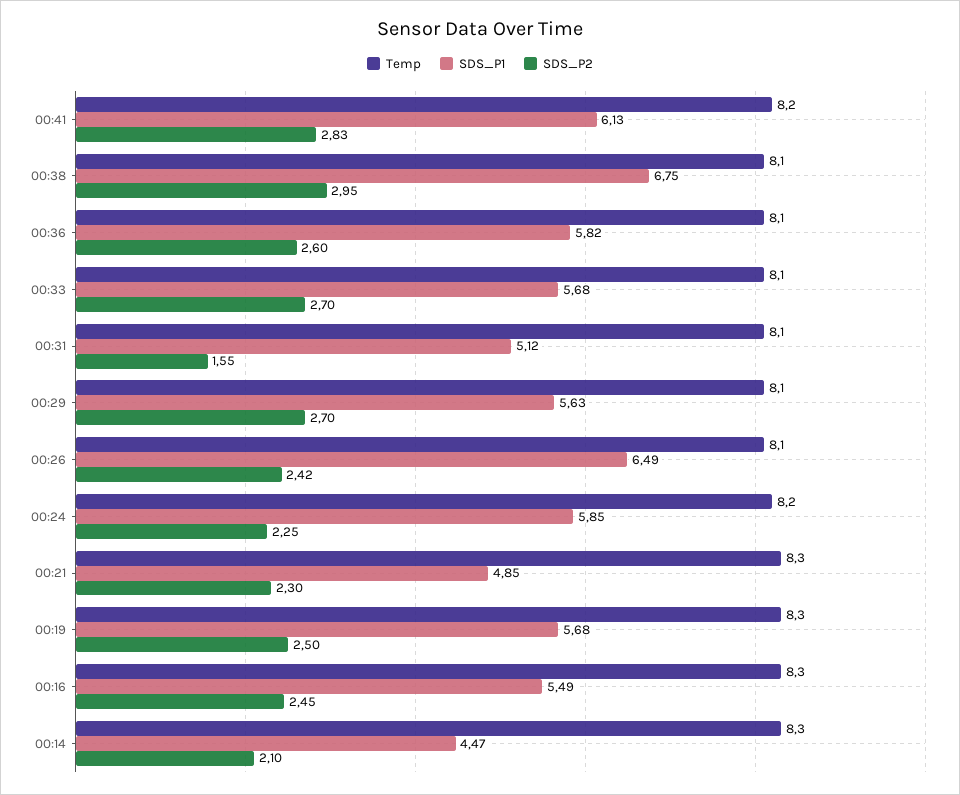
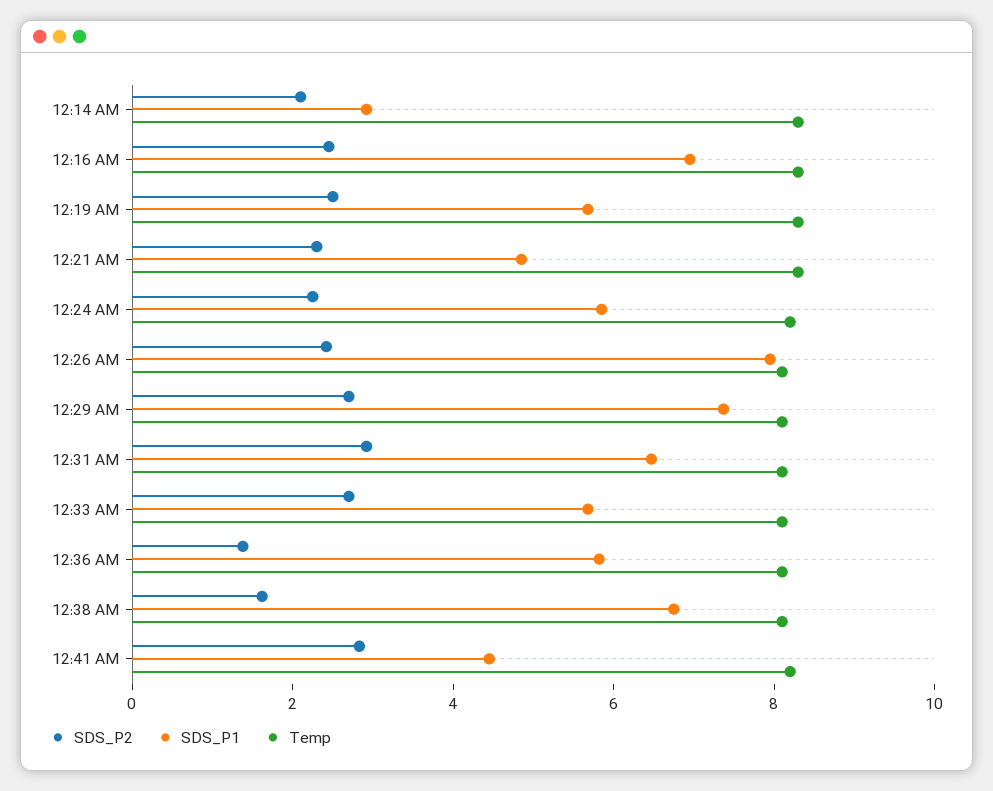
  {
    "Temp": {
      "00:41": 8.2,
      "00:38": 8.1,
      "00:36": 8.1,
      "00:33": 8.1,
      "00:31": 8.1,
      "00:29": 8.1,
      "00:26": 8.1,
      "00:24": 8.2,
      "00:21": 8.3,
      "00:19": 8.3,
      "00:16": 8.3,
      "00:14": 8.3
    },
    "SDS_P1": {
-     "00:41": 6.13,
+     "00:41": 4.5,
      "00:38": 6.75,
      "00:36": 5.82,
      "00:33": 5.68,
-     "00:31": 5.12,
+     "00:31": 6.5,
-     "00:29": 5.63,
+     "00:29": 7.5,
-     "00:26": 6.49,
+     "00:26": 8,
      "00:24": 5.85,
      "00:21": 4.85,
      "00:19": 5.68,
-     "00:16": 5.49,
+     "00:16": 7,
-     "00:14": 4.47
+     "00:14": 3
    },
    "SDS_P2": {
      "00:41": 2.83,
-     "00:38": 2.95,
+     "00:38": 1.5,
-     "00:36": 2.6,
+     "00:36": 1.5,
      "00:33": 2.7,
-     "00:31": 1.55,
+     "00:31": 3,
      "00:29": 2.7,
      "00:26": 2.42,
      "00:24": 2.25,
      "00:21": 2.3,
      "00:19": 2.5,
      "00:16": 2.45,
      "00:14": 2.1
    }
  }

